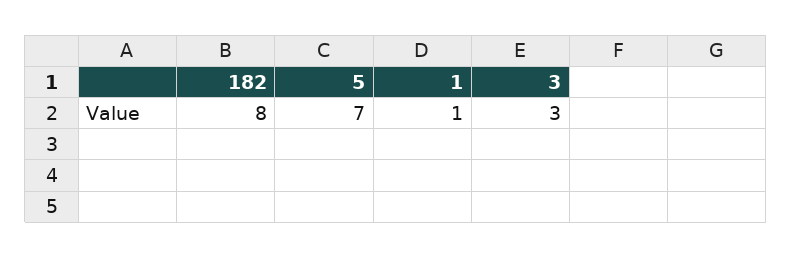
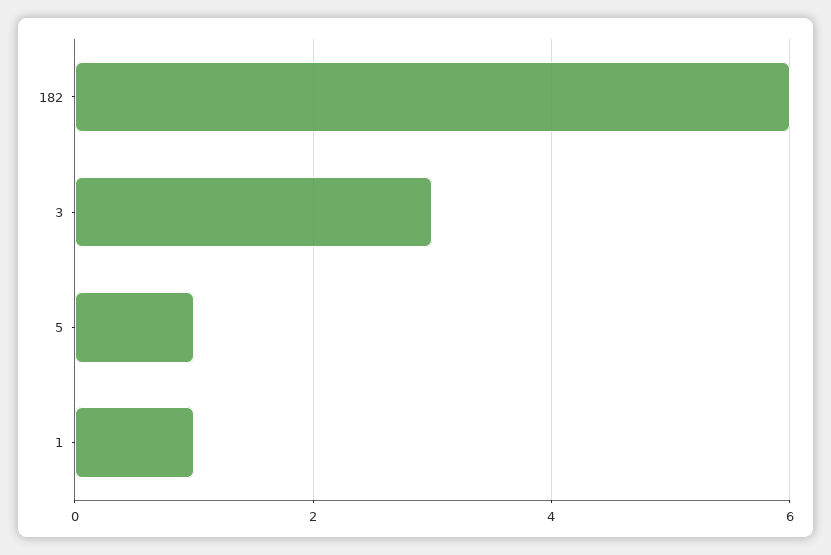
  {
-   "182": 8,
+   "182": 6,
-   "5": 7,
+   "5": 1,
    "1": 1,
    "3": 3
  }

